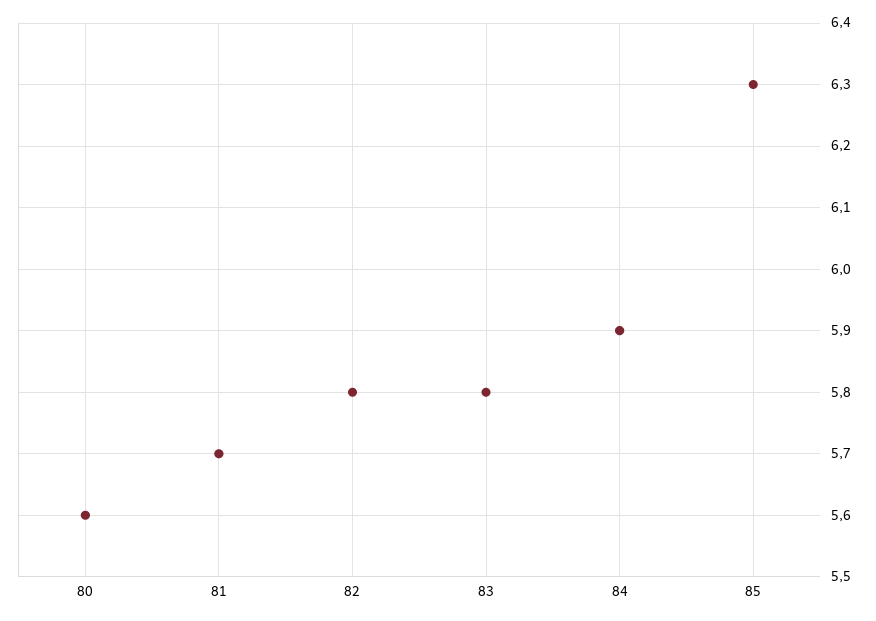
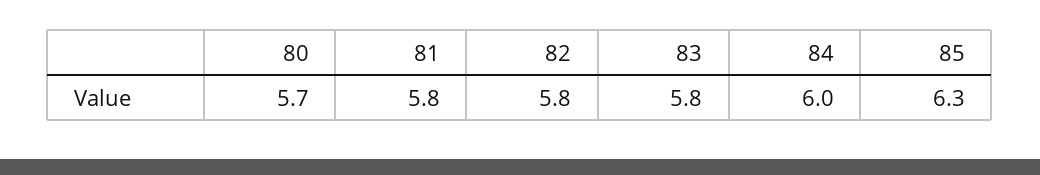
  {
-   "80": 5.6,
+   "80": 5.7,
-   "81": 5.7,
+   "81": 5.8,
    "82": 5.8,
    "83": 5.8,
-   "84": 5.9,
+   "84": 6,
    "85": 6.3
  }

